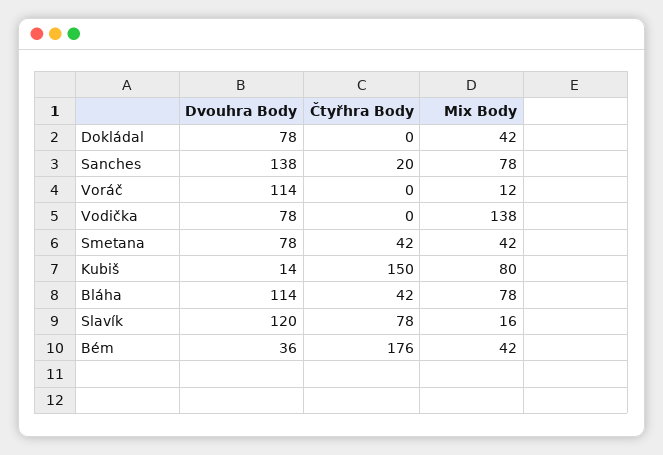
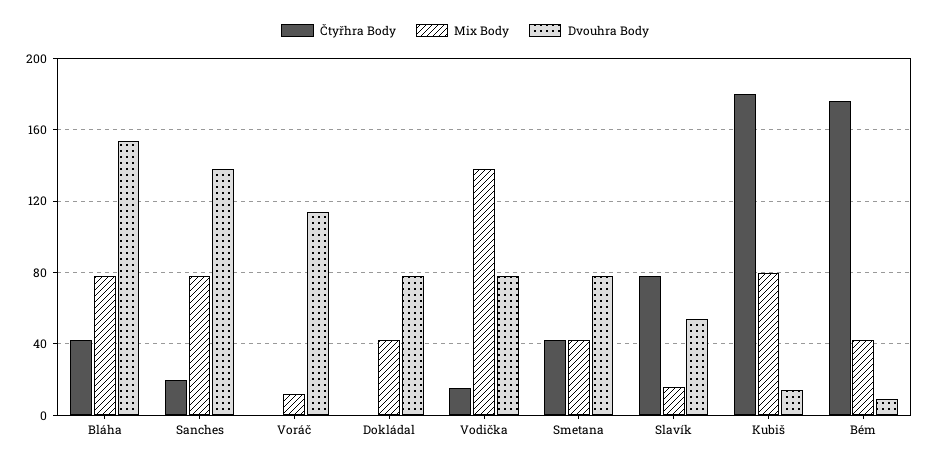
  {
    "Dvouhra Body": {
      "Dokládal": 78,
      "Sanches": 138,
      "Voráč": 114,
      "Vodička": 78,
      "Smetana": 78,
      "Kubiš": 14,
-     "Bláha": 114,
+     "Bláha": 155,
-     "Slavík": 120,
+     "Slavík": 55,
-     "Bém": 36
+     "Bém": 10
    },
    "Čtyřhra Body": {
      "Dokládal": 0,
      "Sanches": 20,
      "Voráč": 0,
-     "Vodička": 0,
+     "Vodička": 15,
      "Smetana": 42,
-     "Kubiš": 150,
+     "Kubiš": 180,
      "Bláha": 42,
      "Slavík": 78,
      "Bém": 176
    },
    "Mix Body": {
      "Dokládal": 42,
      "Sanches": 78,
      "Voráč": 12,
      "Vodička": 138,
      "Smetana": 42,
      "Kubiš": 80,
      "Bláha": 78,
      "Slavík": 16,
      "Bém": 42
    }
  }

